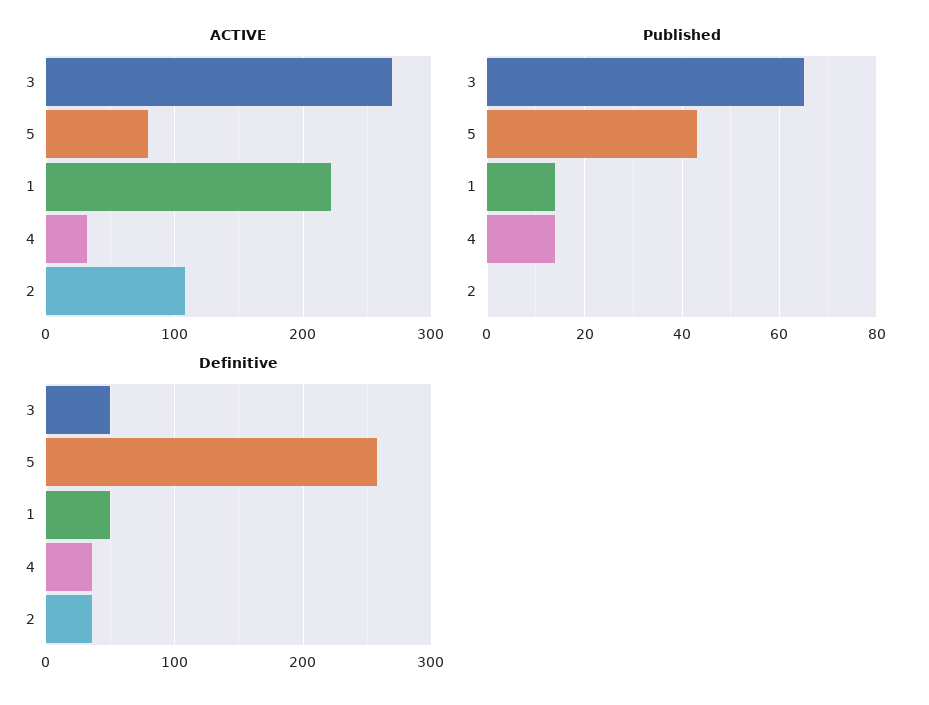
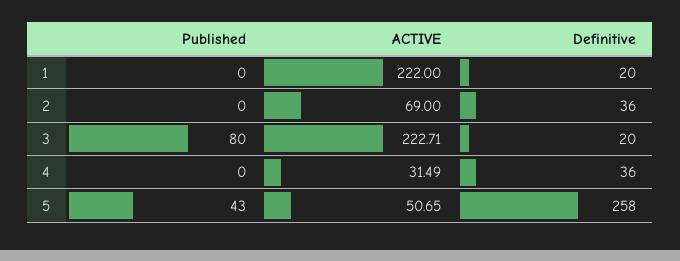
  {
    "ACTIVE": {
-     "3": 270,
+     "3": 222.71,
-     "5": 80,
+     "5": 50.65,
      "1": 222,
      "4": 31.49,
-     "2": 110
+     "2": 69
    },
    "Published": {
-     "3": 65,
+     "3": 80,
      "5": 43,
-     "1": 15,
+     "1": 0,
-     "4": 15,
+     "4": 0,
      "2": 0
    },
    "Definitive": {
-     "3": 50,
+     "3": 20,
      "5": 258,
-     "1": 50,
+     "1": 20,
      "4": 36,
      "2": 36
    }
  }

